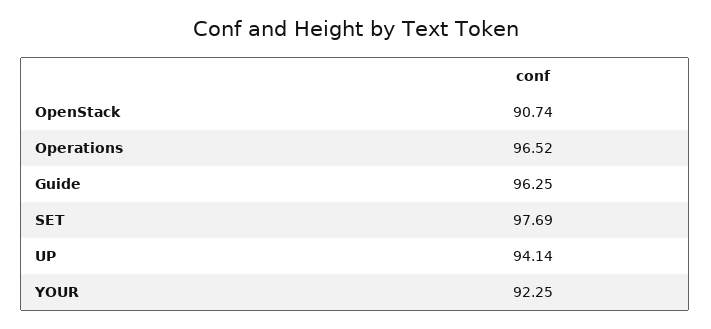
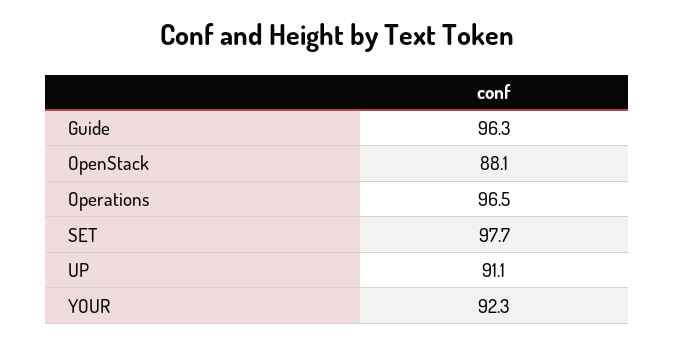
  {
-   "OpenStack": 90.74,
+   "OpenStack": 88.1,
    "Operations": 96.52,
    "Guide": 96.25,
    "SET": 97.69,
-   "UP": 94.14,
+   "UP": 91.1,
    "YOUR": 92.25
  }

